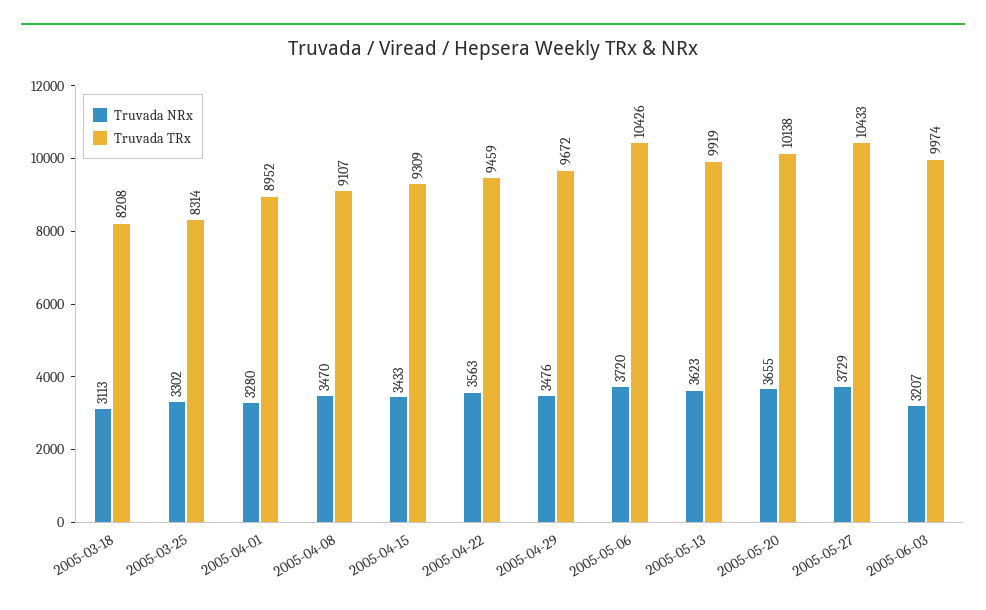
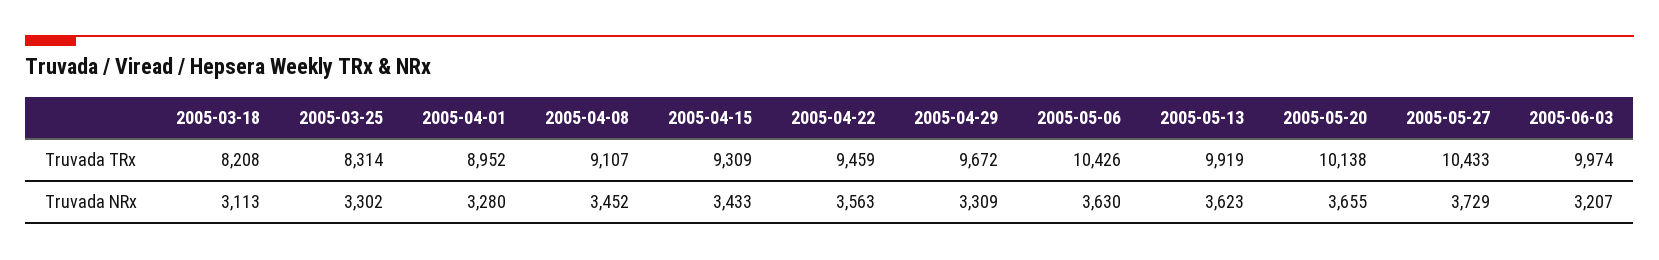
  {
    "Truvada NRx": {
      "2005-03-18": 3113,
      "2005-03-25": 3302,
      "2005-04-01": 3280,
-     "2005-04-08": 3470,
+     "2005-04-08": 3452,
      "2005-04-15": 3433,
      "2005-04-22": 3563,
-     "2005-04-29": 3476,
+     "2005-04-29": 3309,
-     "2005-05-06": 3720,
+     "2005-05-06": 3630,
      "2005-05-13": 3623,
      "2005-05-20": 3655,
      "2005-05-27": 3729,
      "2005-06-03": 3207
    },
    "Truvada TRx": {
      "2005-03-18": 8208,
      "2005-03-25": 8314,
      "2005-04-01": 8952,
      "2005-04-08": 9107,
      "2005-04-15": 9309,
      "2005-04-22": 9459,
      "2005-04-29": 9672,
      "2005-05-06": 10426,
      "2005-05-13": 9919,
      "2005-05-20": 10138,
      "2005-05-27": 10433,
      "2005-06-03": 9974
    }
  }

